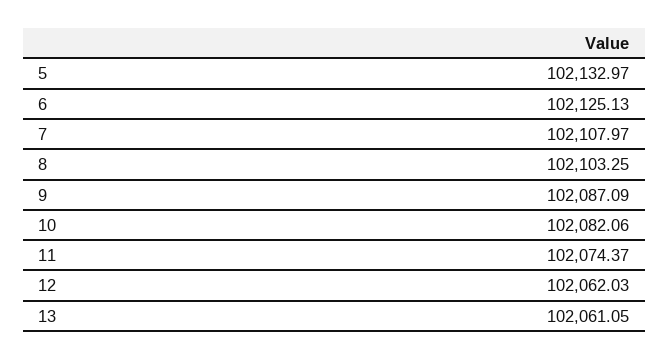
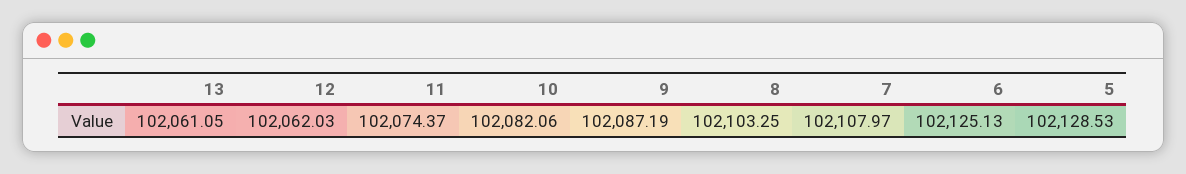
  {
-   "5": 102132.97,
+   "5": 102128.53,
    "6": 102125.13,
    "7": 102107.97,
    "8": 102103.25,
-   "9": 102087.09,
+   "9": 102087.19,
    "10": 102082.06,
    "11": 102074.37,
    "12": 102062.03,
    "13": 102061.05
  }

